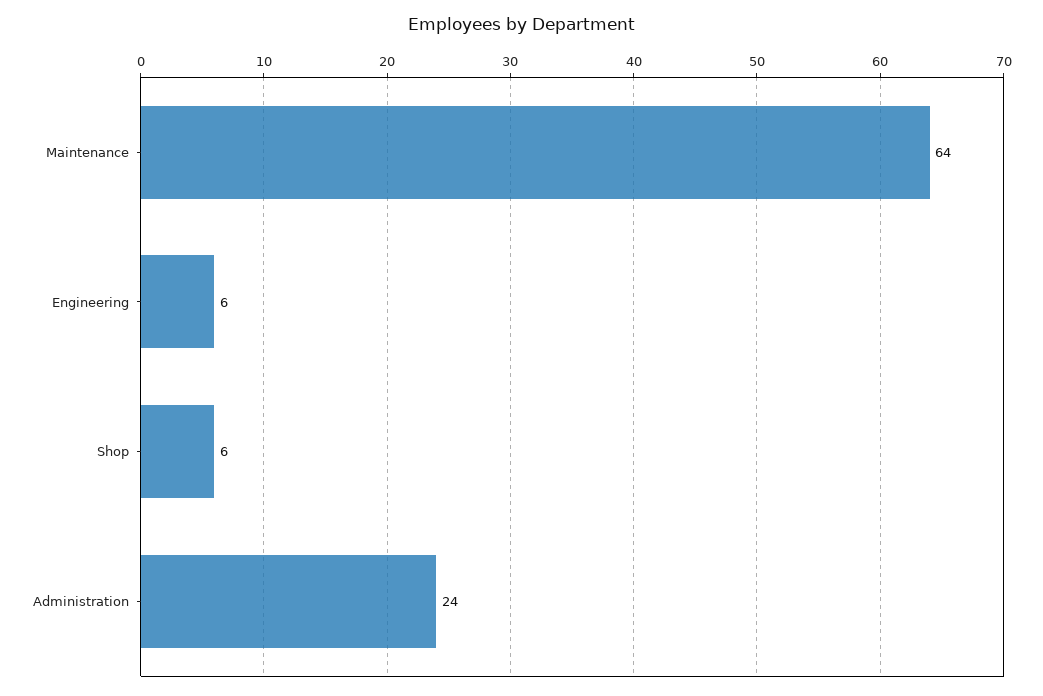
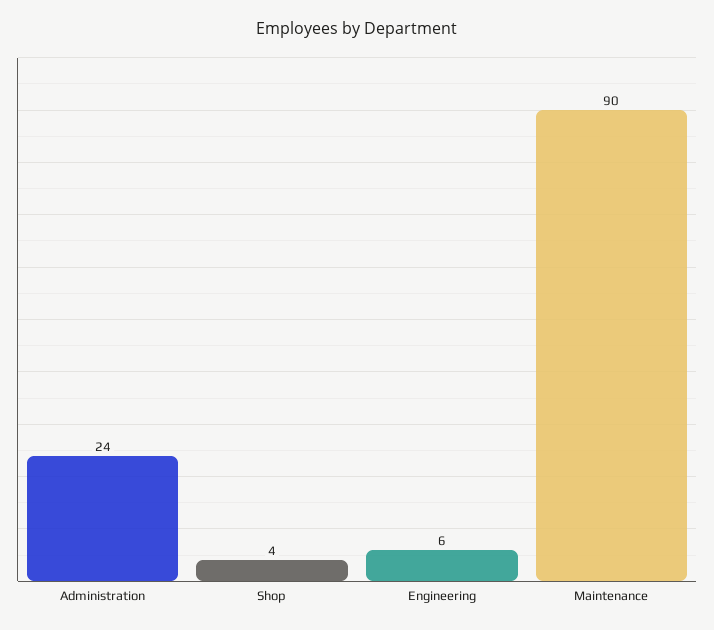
  {
-   "Maintenance": 64,
+   "Maintenance": 90,
    "Engineering": 6,
-   "Shop": 6,
+   "Shop": 4,
    "Administration": 24
  }

